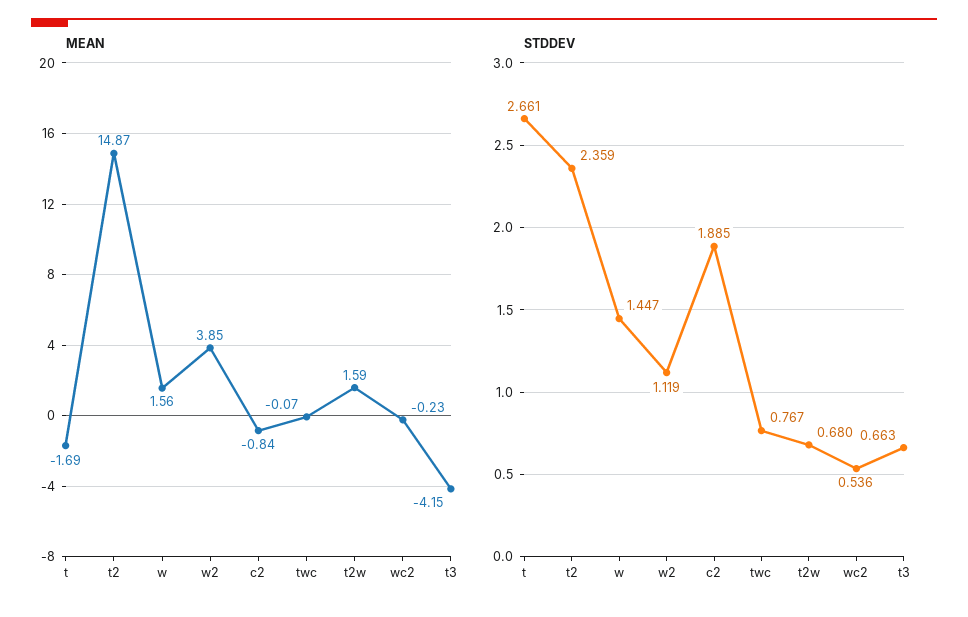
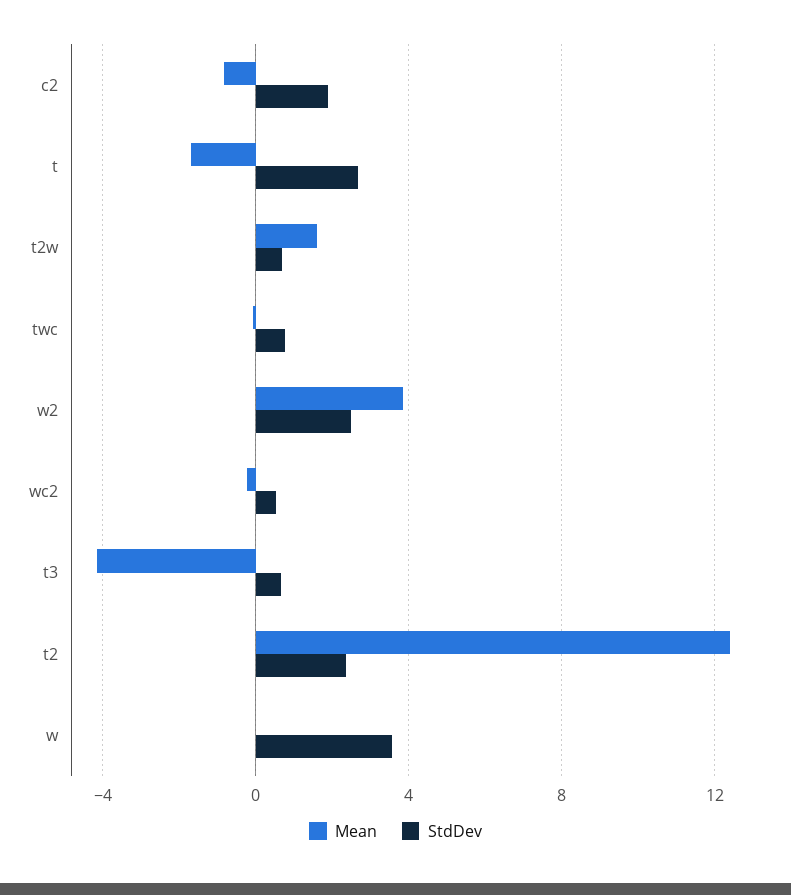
  {
    "MEAN": {
      "t": -1.69,
-     "t2": 14.87,
+     "t2": 12.5,
-     "w": 1.56,
+     "w": 0,
      "w2": 3.85,
      "c2": -0.84,
      "twc": -0.07,
      "t2w": 1.59,
      "wc2": -0.23,
      "t3": -4.15
    },
    "STDDEV": {
      "t": 2.661,
      "t2": 2.359,
-     "w": 1.447,
+     "w": 3.5,
-     "w2": 1.119,
+     "w2": 2.5,
      "c2": 1.885,
      "twc": 0.767,
      "t2w": 0.68,
      "wc2": 0.536,
      "t3": 0.663
    }
  }

